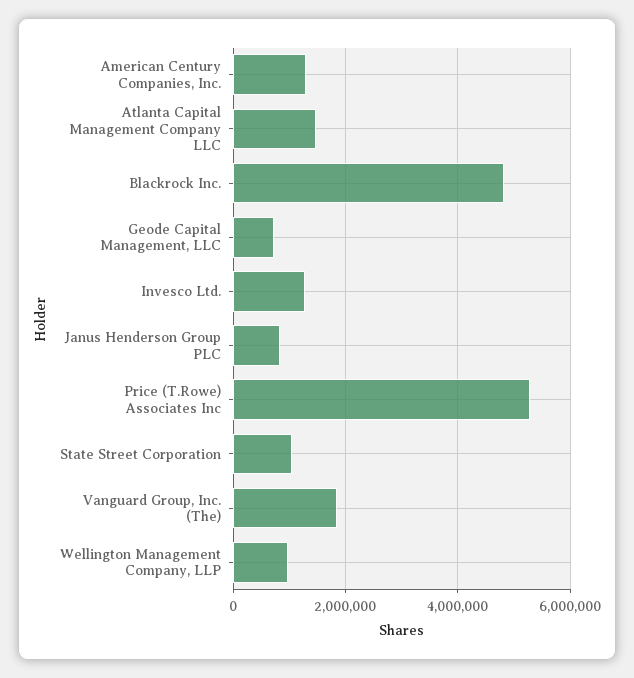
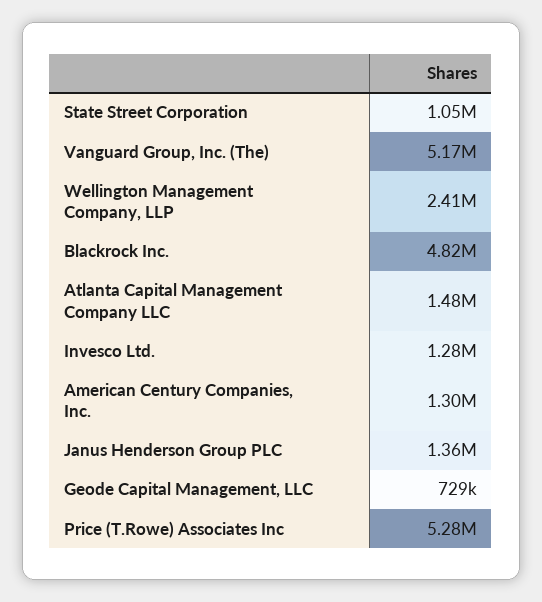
  {
    "American Century Companies, Inc.": 1300000,
    "Atlanta Capital Management Company LLC": 1480000,
    "Blackrock Inc.": 4820000,
    "Geode Capital Management, LLC": 729000,
    "Invesco Ltd.": 1280000,
-   "Janus Henderson Group PLC": 800000,
+   "Janus Henderson Group PLC": 1360000,
    "Price (T.Rowe) Associates Inc": 5280000,
    "State Street Corporation": 1050000,
-   "Vanguard Group, Inc. (The)": 1800000,
+   "Vanguard Group, Inc. (The)": 5170000,
-   "Wellington Management Company, LLP": 1000000
+   "Wellington Management Company, LLP": 2410000
  }

